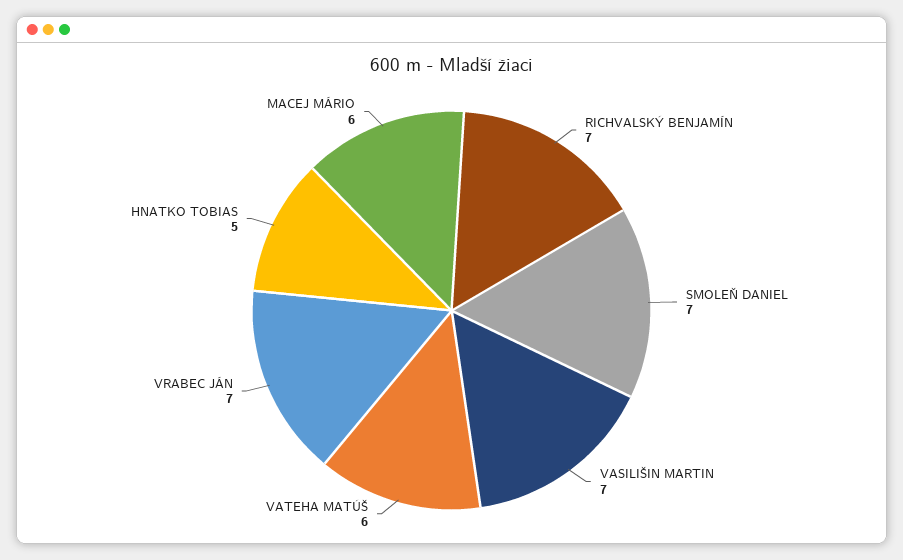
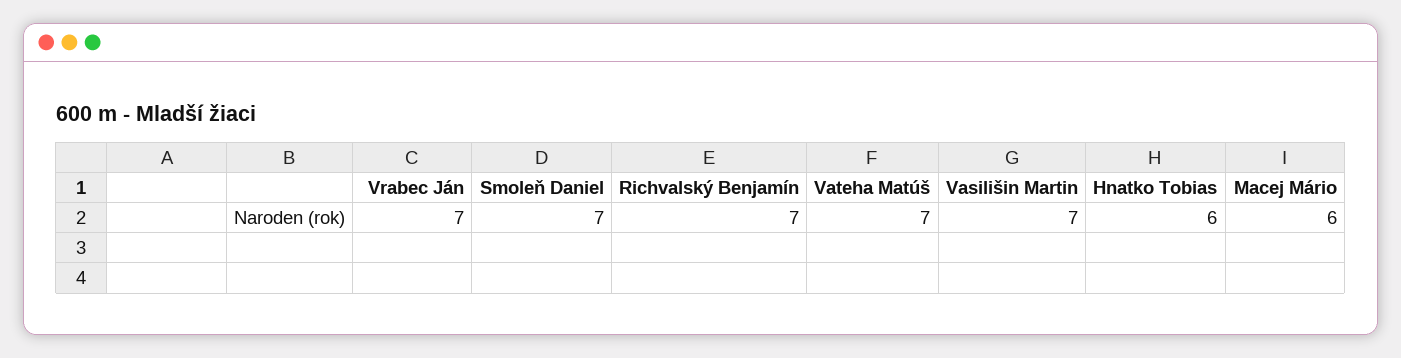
  {
    "RICHVALSKÝ BENJAMÍN": 7,
    "SMOLEŇ DANIEL": 7,
    "VASILIŠIN MARTIN": 7,
-   "VATEHA MATÚŠ": 6,
+   "VATEHA MATÚŠ": 7,
    "VRABEC JÁN": 7,
-   "HNATKO TOBIAS": 5,
+   "HNATKO TOBIAS": 6,
    "MACEJ MÁRIO": 6
  }

